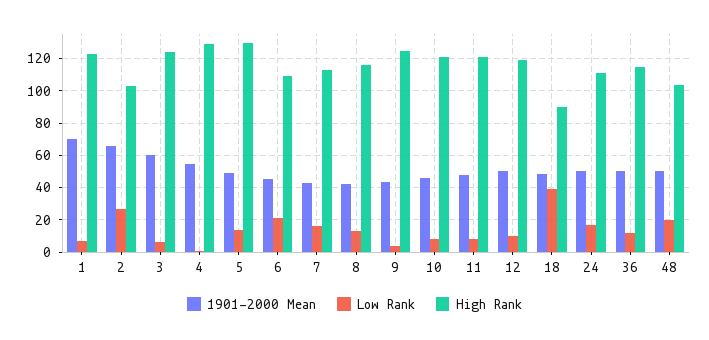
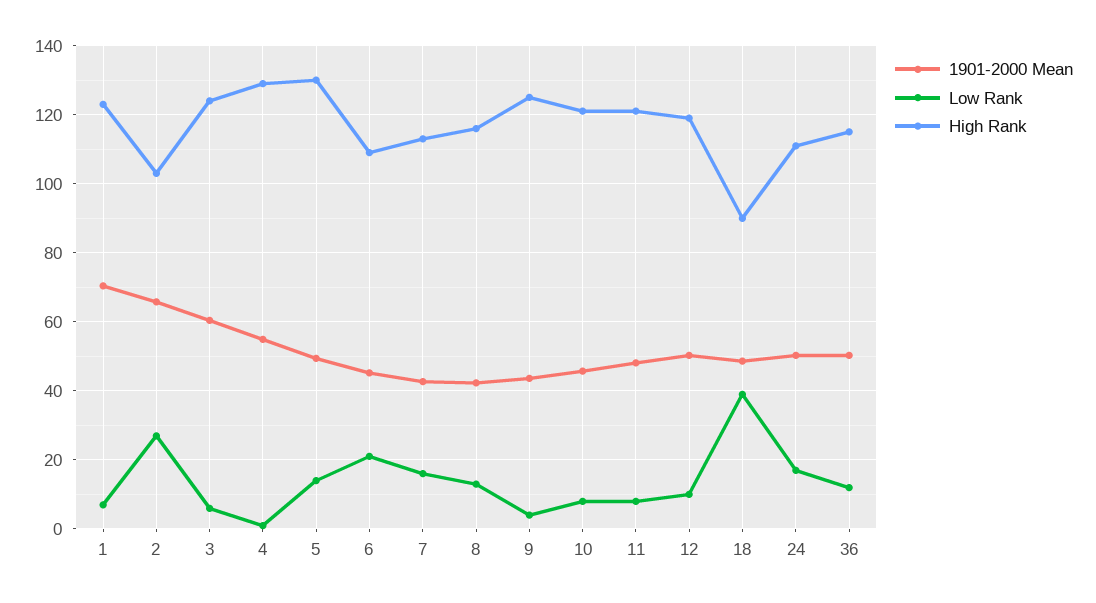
  {
    "1901-2000 Mean": {
      "1": 70,
      "2": 66,
      "3": 60,
      "4": 54,
      "5": 50,
      "6": 46,
      "7": 42,
      "8": 42,
      "9": 44,
      "10": 46,
      "11": 48,
      "12": 50,
      "18": 48,
      "24": 50,
-     "36": 50,
+     "36": 50
-     "48": 50
    },
    "Low Rank": {
      "1": 8,
      "2": 28,
      "3": 6,
      "4": 2,
      "5": 14,
      "6": 22,
      "7": 16,
      "8": 14,
      "9": 4,
      "10": 8,
      "11": 8,
      "12": 10,
      "18": 40,
      "24": 18,
-     "36": 12,
+     "36": 12
-     "48": 20
    },
    "High Rank": {
      "1": 124,
      "2": 104,
      "3": 124,
      "4": 130,
      "5": 130,
      "6": 110,
      "7": 114,
      "8": 116,
      "9": 126,
      "10": 122,
      "11": 122,
      "12": 120,
      "18": 90,
      "24": 112,
-     "36": 116,
+     "36": 116
-     "48": 105
    }
  }

